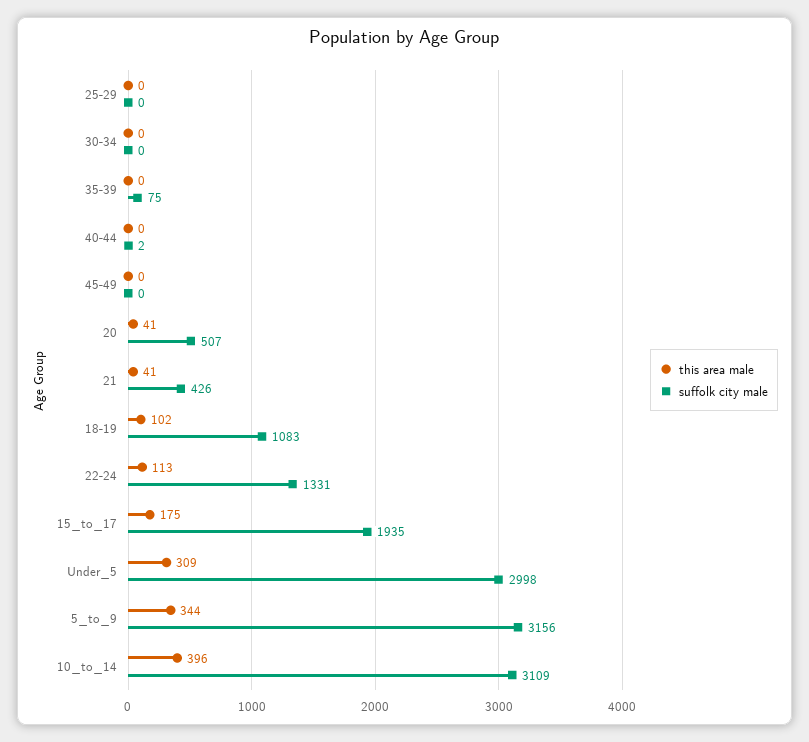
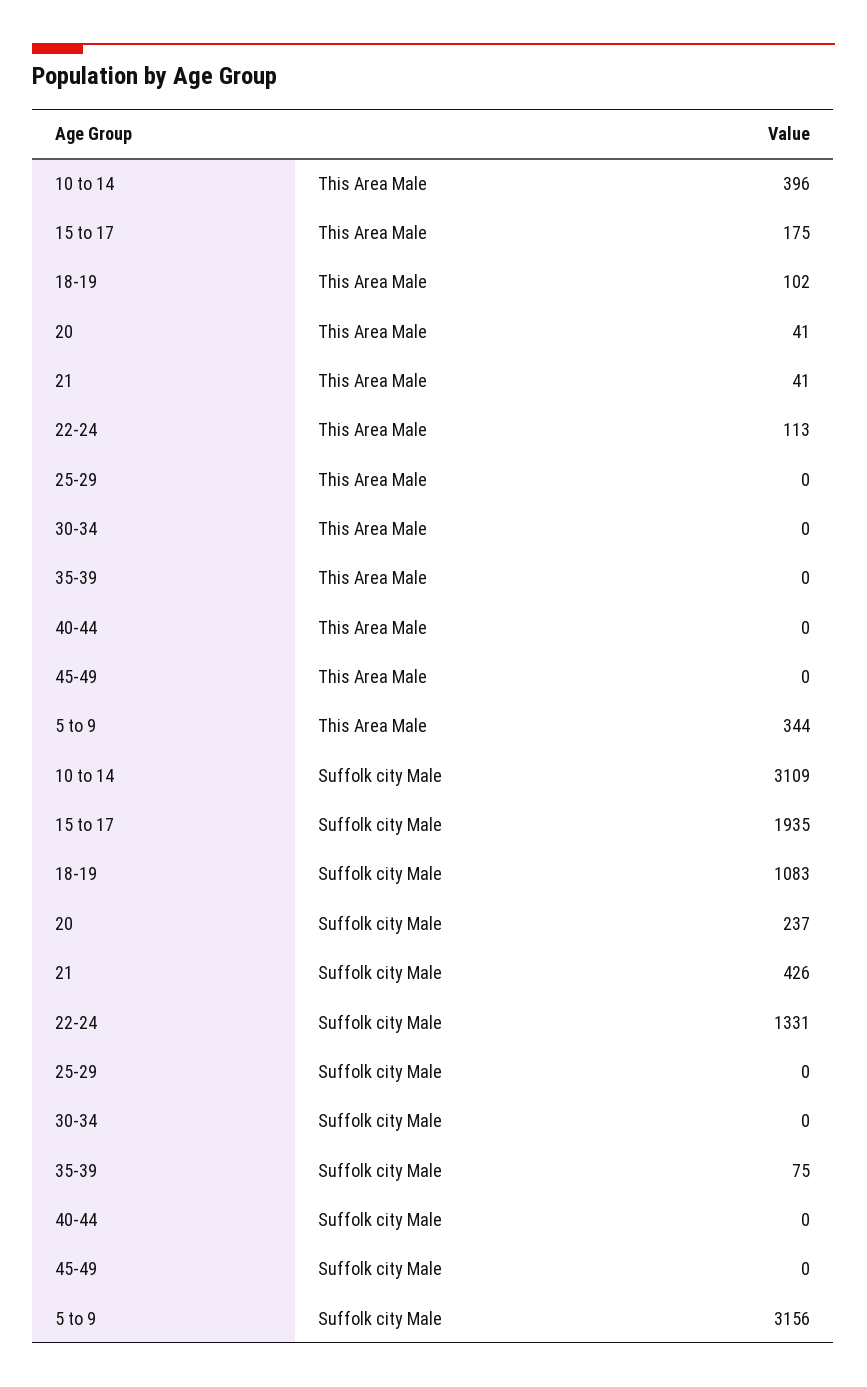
  {
    "this area male": {
      "25-29": 0,
      "30-34": 0,
      "35-39": 0,
      "40-44": 0,
      "45-49": 0,
      "20": 41,
      "21": 41,
      "18-19": 102,
      "22-24": 113,
      "15_to_17": 175,
-     "Under_5": 309,
      "5_to_9": 344,
      "10_to_14": 396
    },
    "suffolk city male": {
      "25-29": 0,
      "30-34": 0,
      "35-39": 75,
-     "40-44": 2,
+     "40-44": 0,
      "45-49": 0,
-     "20": 507,
+     "20": 237,
      "21": 426,
      "18-19": 1083,
      "22-24": 1331,
      "15_to_17": 1935,
-     "Under_5": 2998,
      "5_to_9": 3156,
      "10_to_14": 3109
    }
  }

